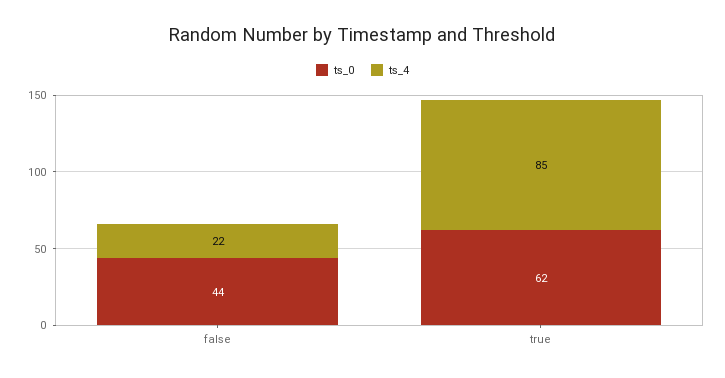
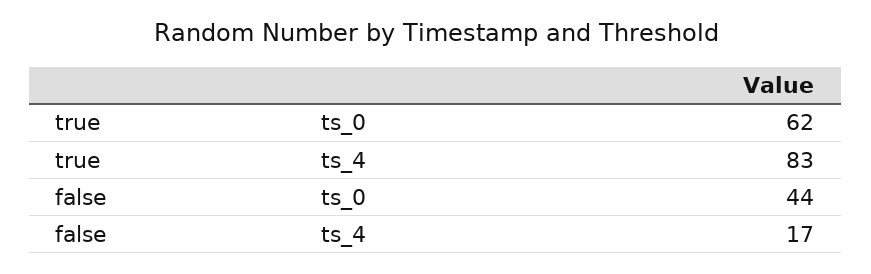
  {
    "ts_0": {
      "false": 44,
      "true": 62
    },
    "ts_4": {
-     "false": 22,
+     "false": 17,
-     "true": 85
+     "true": 83
    }
  }

